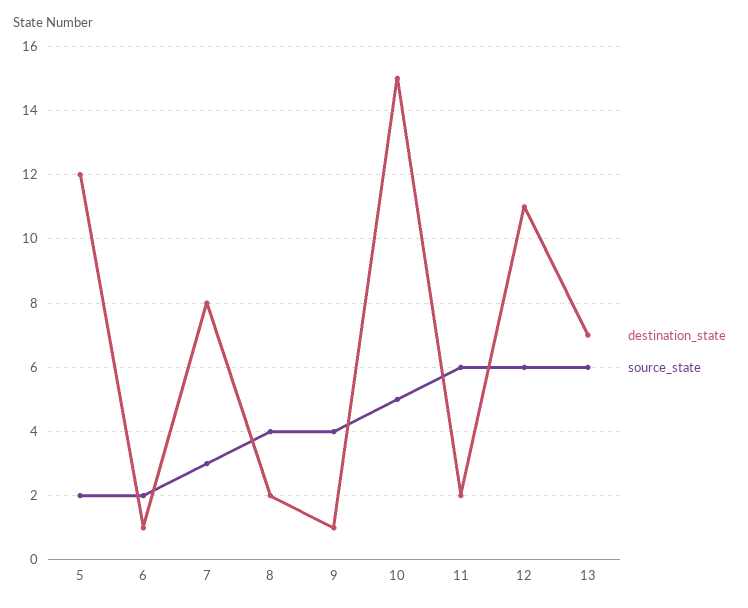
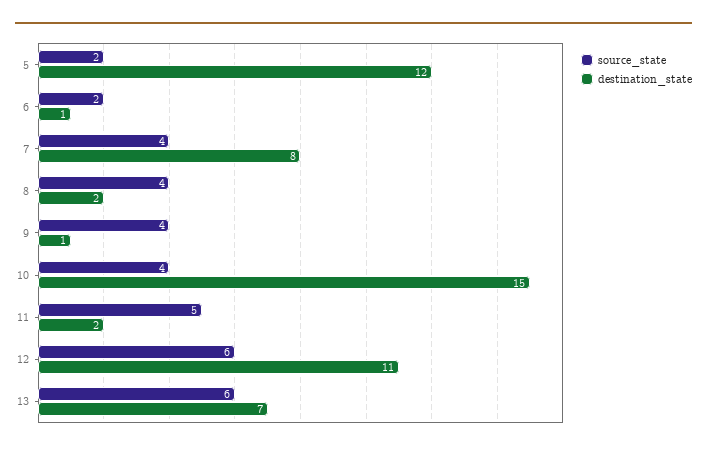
  {
    "destination_state": {
      "5": 12,
      "6": 1,
      "7": 8,
      "8": 2,
      "9": 1,
      "10": 15,
      "11": 2,
      "12": 11,
      "13": 7
    },
    "source_state": {
      "5": 2,
      "6": 2,
-     "7": 3,
+     "7": 4,
      "8": 4,
      "9": 4,
-     "10": 5,
+     "10": 4,
-     "11": 6,
+     "11": 5,
      "12": 6,
      "13": 6
    }
  }

